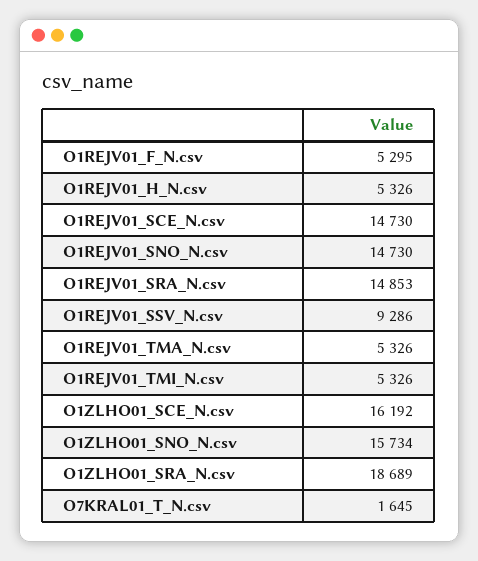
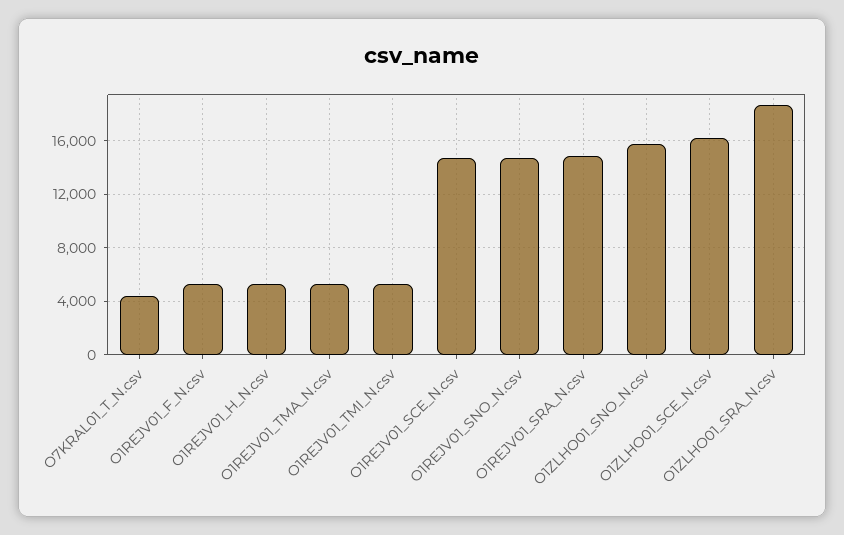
  {
    "O1REJV01_F_N.csv": 5295,
    "O1REJV01_H_N.csv": 5326,
    "O1REJV01_SCE_N.csv": 14730,
    "O1REJV01_SNO_N.csv": 14730,
    "O1REJV01_SRA_N.csv": 14853,
-   "O1REJV01_SSV_N.csv": 9286,
    "O1REJV01_TMA_N.csv": 5326,
    "O1REJV01_TMI_N.csv": 5326,
    "O1ZLHO01_SCE_N.csv": 16192,
    "O1ZLHO01_SNO_N.csv": 15734,
    "O1ZLHO01_SRA_N.csv": 18689,
-   "O7KRAL01_T_N.csv": 1645
+   "O7KRAL01_T_N.csv": 4500
  }

